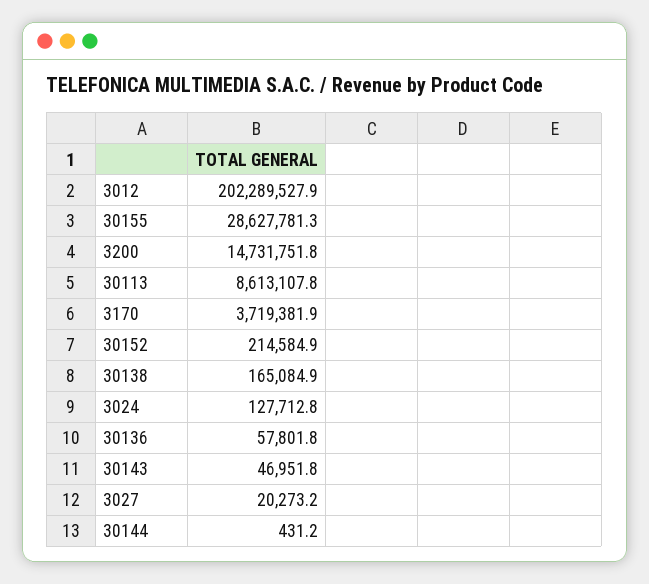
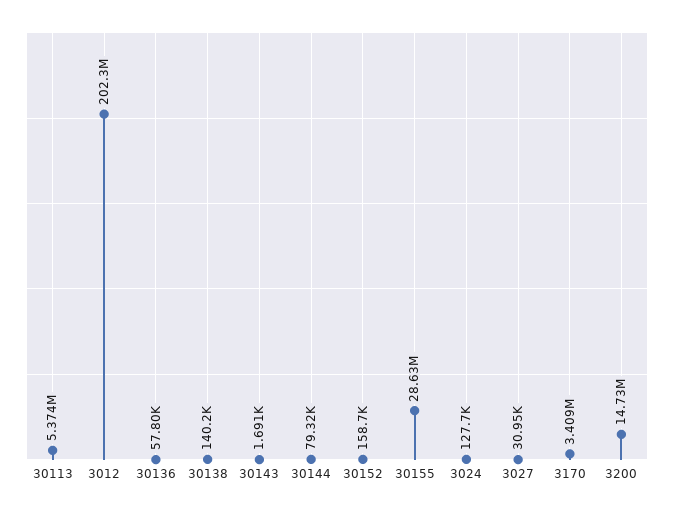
  {
    "3012": 202289527.9,
    "30155": 28627781.3,
    "3200": 14731751.8,
-   "30113": 8613107.8,
+   "30113": 5374000,
-   "3170": 3719381.9,
+   "3170": 3409000,
-   "30152": 214584.9,
+   "30152": 158700,
-   "30138": 165084.9,
+   "30138": 140200,
    "3024": 127712.8,
    "30136": 57801.8,
-   "30143": 46951.8,
+   "30143": 1691,
-   "3027": 20273.2,
+   "3027": 30950,
-   "30144": 431.2
+   "30144": 79320
  }

